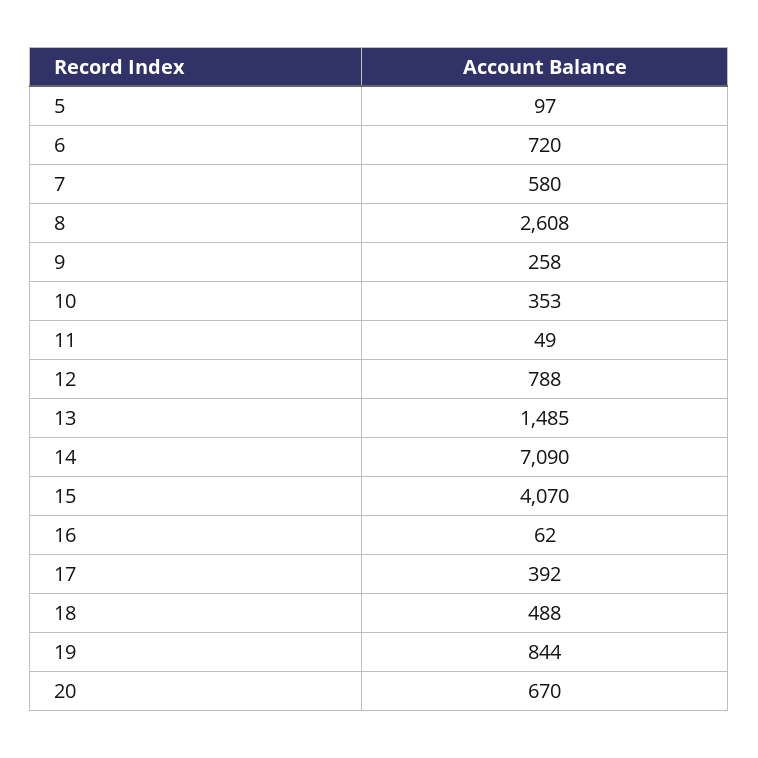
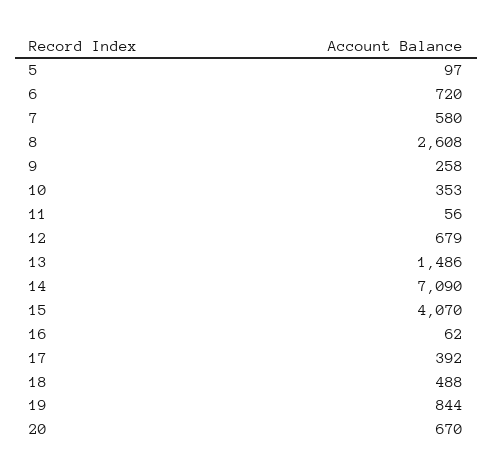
  {
    "5": 97,
    "6": 720,
    "7": 580,
    "8": 2608,
    "9": 258,
    "10": 353,
-   "11": 49,
+   "11": 56,
-   "12": 788,
+   "12": 679,
-   "13": 1485,
+   "13": 1486,
    "14": 7090,
    "15": 4070,
    "16": 62,
    "17": 392,
    "18": 488,
    "19": 844,
    "20": 670
  }

